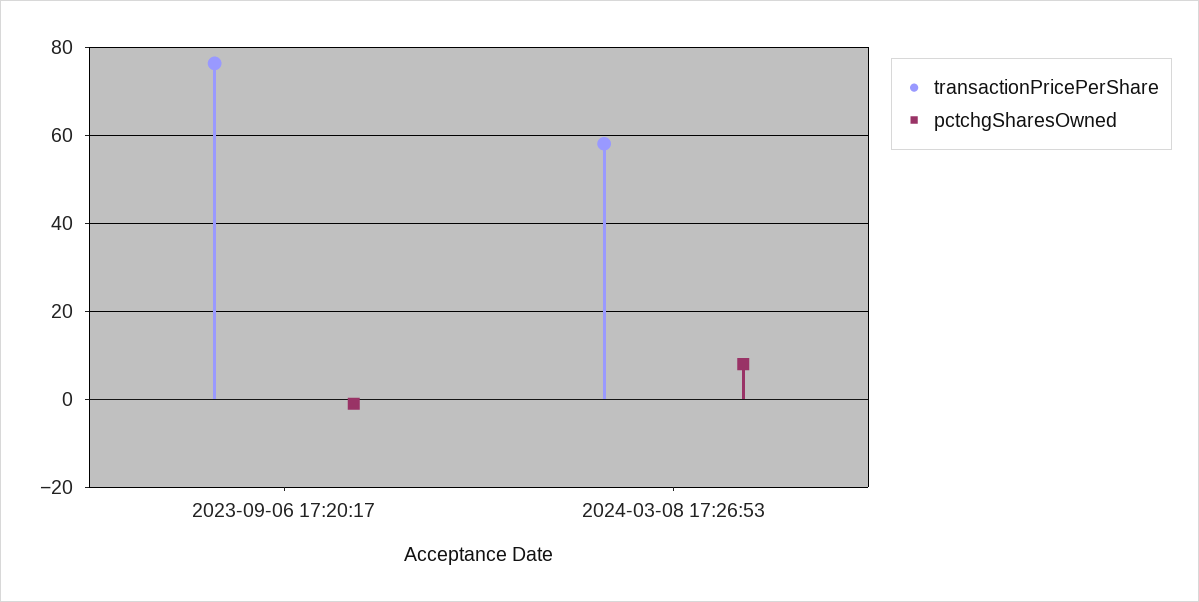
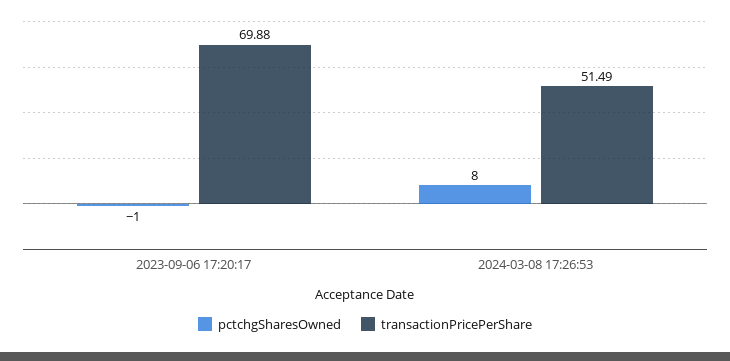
  {
    "transactionPricePerShare": {
-     "2023-09-06 17:20:17": 76,
+     "2023-09-06 17:20:17": 69.88,
-     "2024-03-08 17:26:53": 58
+     "2024-03-08 17:26:53": 51.49
    },
    "pctchgSharesOwned": {
      "2023-09-06 17:20:17": -1,
      "2024-03-08 17:26:53": 8
    }
  }

